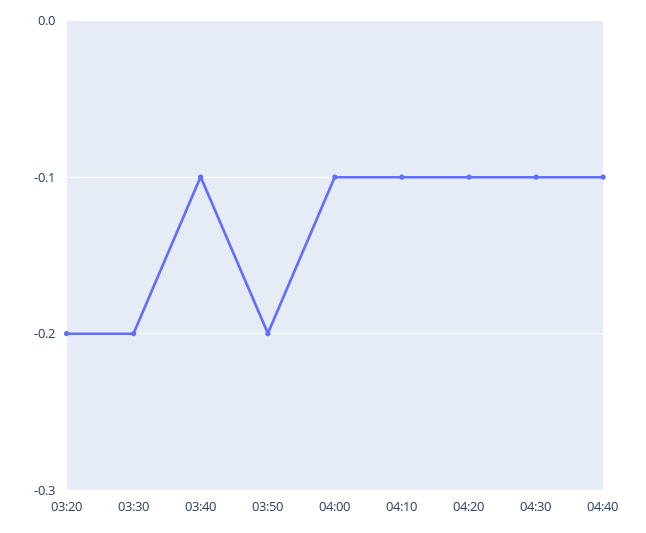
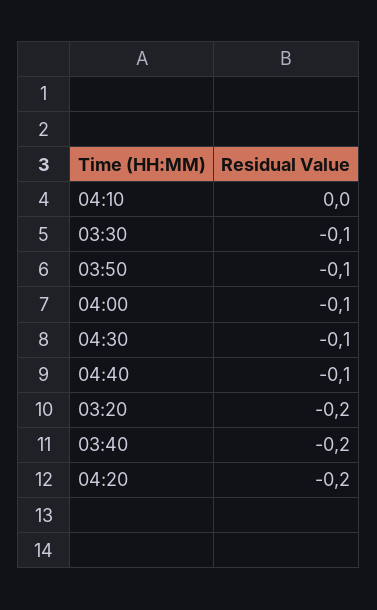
  {
    "03:20": -0.2,
-   "03:30": -0.2,
+   "03:30": -0.1,
-   "03:40": -0.1,
+   "03:40": -0.2,
-   "03:50": -0.2,
+   "03:50": -0.1,
    "04:00": -0.1,
-   "04:10": -0.1,
+   "04:10": 0,
-   "04:20": -0.1,
+   "04:20": -0.2,
    "04:30": -0.1,
    "04:40": -0.1
  }

